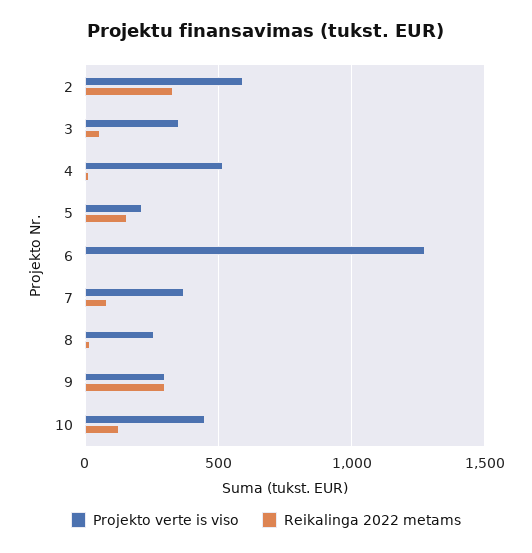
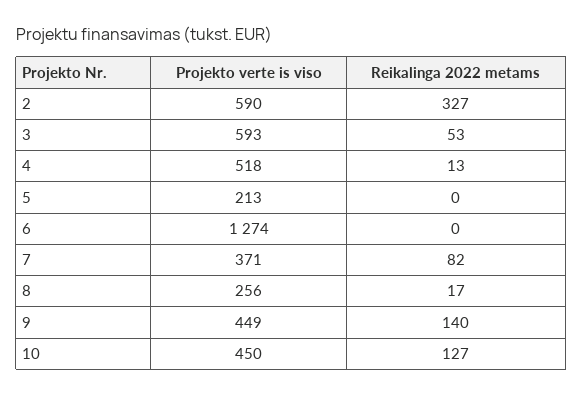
  {
    "Projekto verte is viso": {
      "2": 590,
-     "3": 350,
+     "3": 593,
      "4": 518,
      "5": 213,
      "6": 1274,
      "7": 371,
      "8": 256,
-     "9": 300,
+     "9": 449,
      "10": 450
    },
    "Reikalinga 2022 metams": {
      "2": 327,
      "3": 53,
      "4": 13,
-     "5": 150,
+     "5": 0,
      "6": 0,
      "7": 82,
      "8": 17,
-     "9": 300,
+     "9": 140,
      "10": 127
    }
  }

